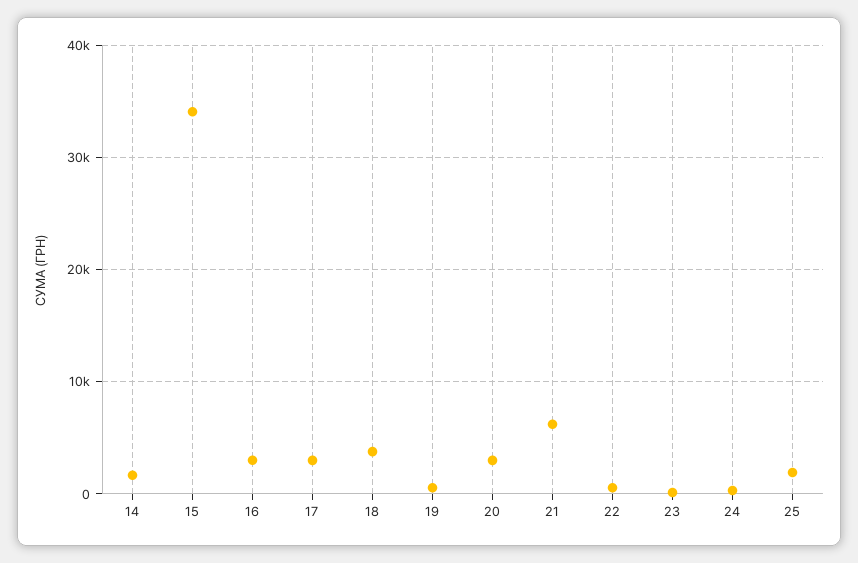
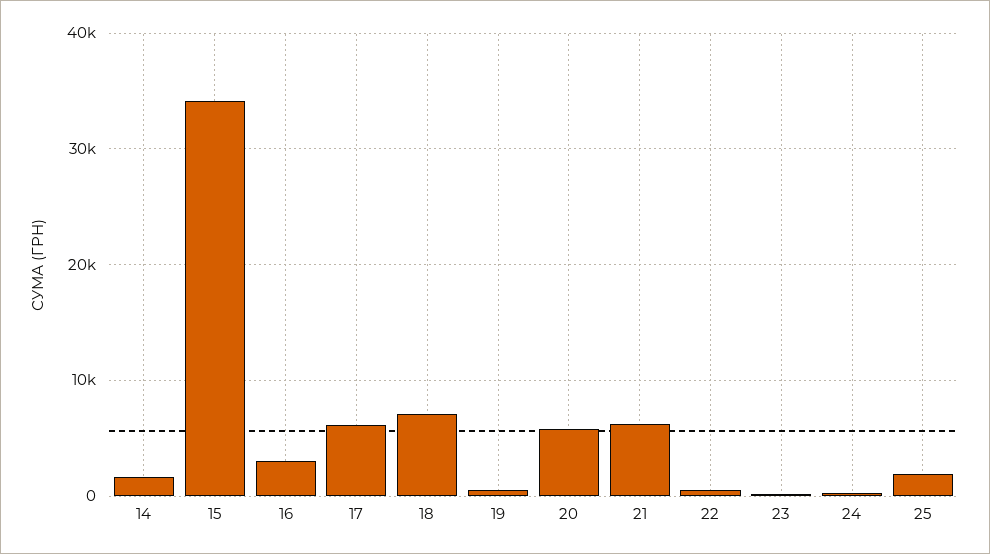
  {
    "14": 2000,
    "15": 34000,
    "16": 3000,
-   "17": 3000,
+   "17": 6000,
-   "18": 4000,
+   "18": 7000,
    "19": 1000,
-   "20": 3000,
+   "20": 6000,
    "21": 6000,
    "22": 1000,
    "23": 0,
    "24": 0,
    "25": 2000
  }

